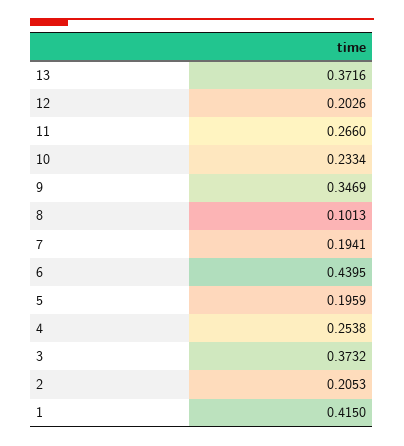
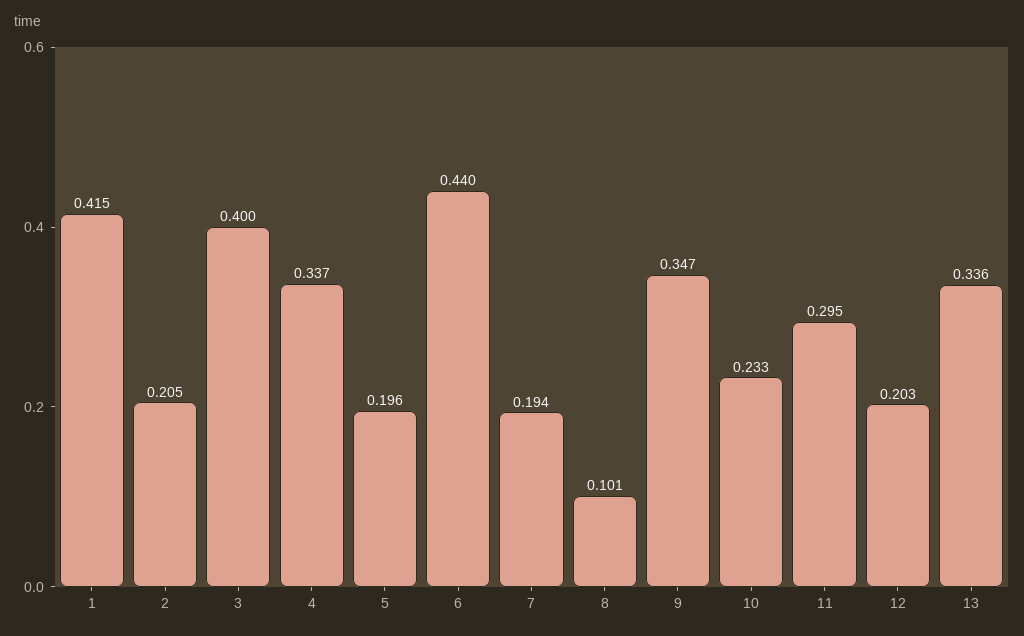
  {
-   "13": 0.3716,
+   "13": 0.336,
    "12": 0.2026,
-   "11": 0.266,
+   "11": 0.295,
    "10": 0.2334,
    "9": 0.3469,
    "8": 0.1013,
    "7": 0.1941,
    "6": 0.4395,
    "5": 0.1959,
-   "4": 0.2538,
+   "4": 0.337,
-   "3": 0.3732,
+   "3": 0.4,
    "2": 0.2053,
    "1": 0.415
  }

